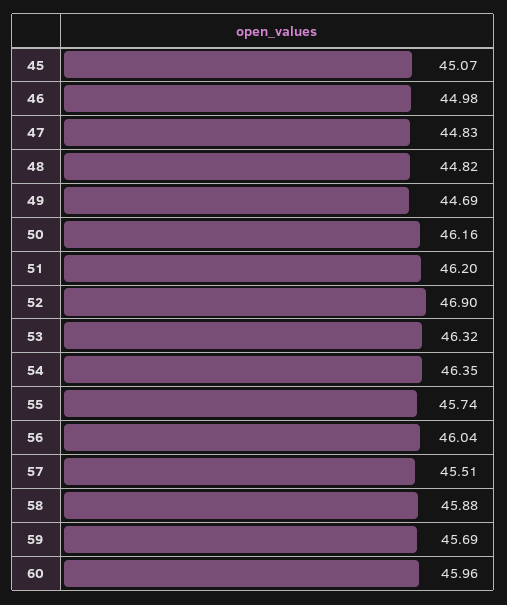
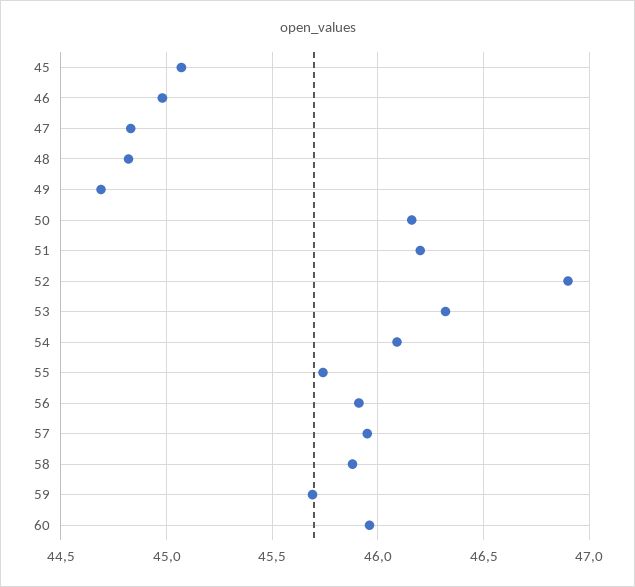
  {
    "45": 45.07,
    "46": 44.98,
    "47": 44.83,
    "48": 44.82,
    "49": 44.69,
    "50": 46.16,
    "51": 46.2,
    "52": 46.9,
    "53": 46.32,
-   "54": 46.35,
+   "54": 46.1,
    "55": 45.74,
-   "56": 46.04,
+   "56": 45.9,
-   "57": 45.51,
+   "57": 45.95,
    "58": 45.88,
    "59": 45.69,
    "60": 45.96
  }

